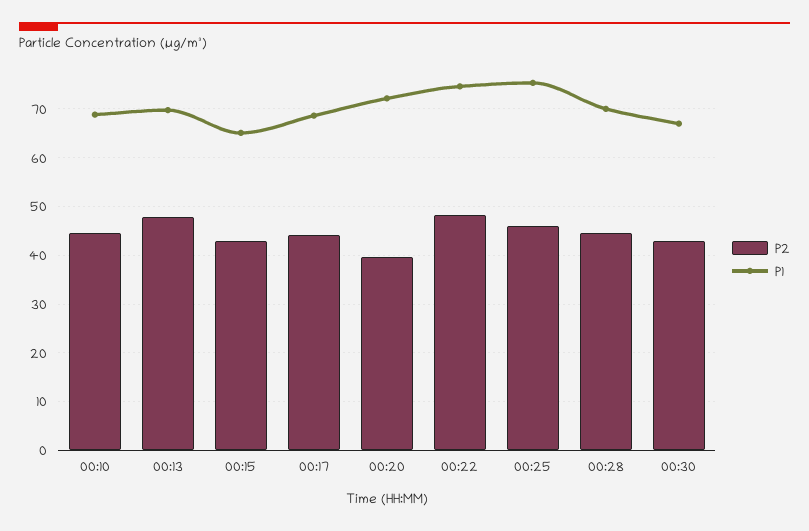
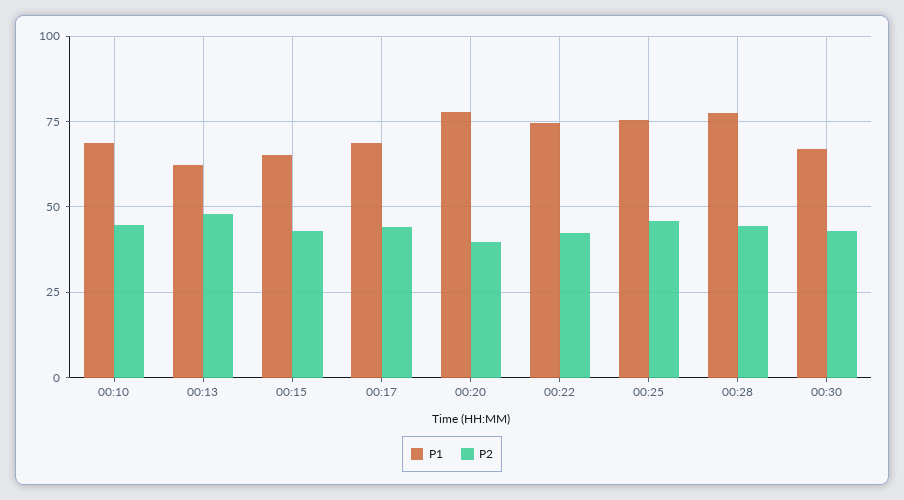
  {
    "P2": {
      "00:10": 44,
      "00:13": 48,
      "00:15": 42,
      "00:17": 44,
      "00:20": 40,
-     "00:22": 48,
+     "00:22": 42.5,
      "00:25": 46,
      "00:28": 44,
      "00:30": 42
    },
    "P1": {
      "00:10": 68,
-     "00:13": 70,
+     "00:13": 62.5,
      "00:15": 66,
      "00:17": 68,
-     "00:20": 72,
+     "00:20": 77.5,
      "00:22": 74,
      "00:25": 76,
-     "00:28": 70,
+     "00:28": 77.5,
      "00:30": 66
    }
  }

